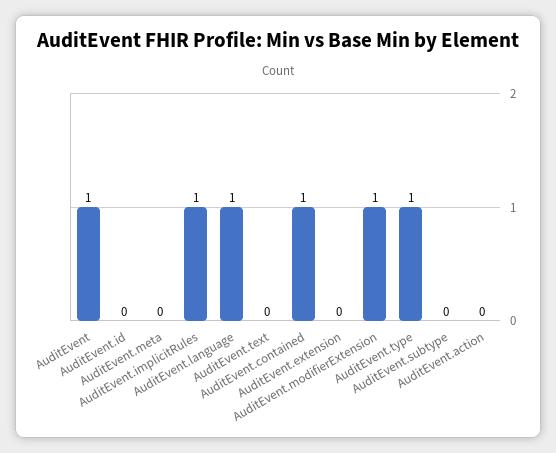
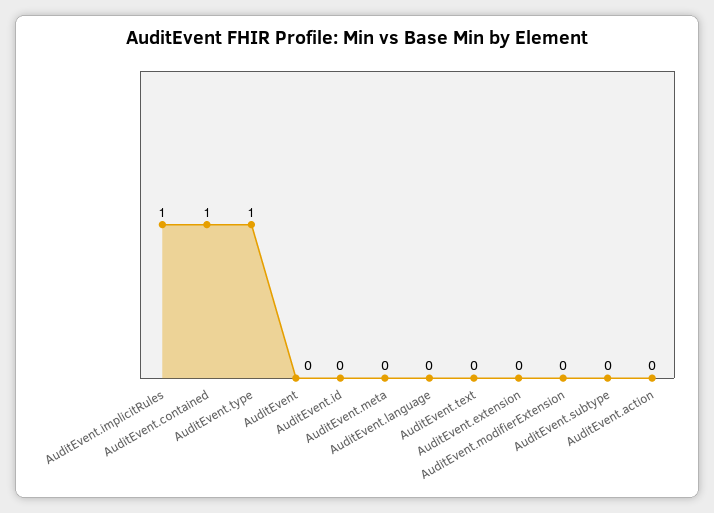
  {
-   "AuditEvent": 1,
+   "AuditEvent": 0,
    "AuditEvent.id": 0,
    "AuditEvent.meta": 0,
    "AuditEvent.implicitRules": 1,
-   "AuditEvent.language": 1,
+   "AuditEvent.language": 0,
    "AuditEvent.text": 0,
    "AuditEvent.contained": 1,
    "AuditEvent.extension": 0,
-   "AuditEvent.modifierExtension": 1,
+   "AuditEvent.modifierExtension": 0,
    "AuditEvent.type": 1,
    "AuditEvent.subtype": 0,
    "AuditEvent.action": 0
  }

